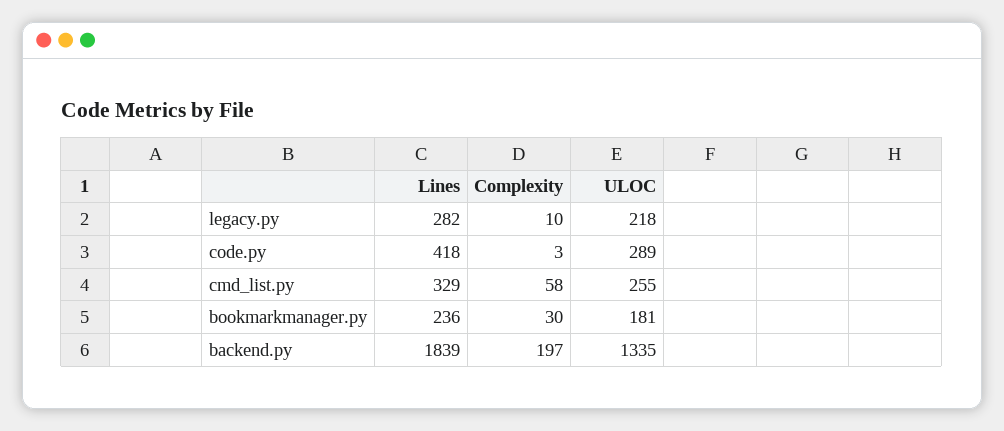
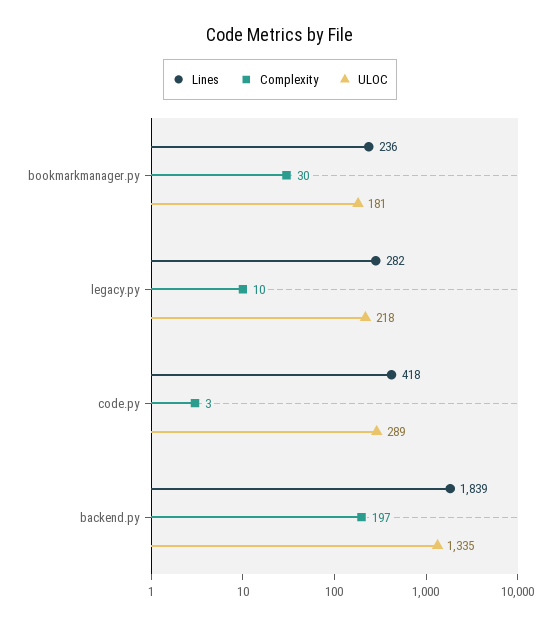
  {
    "Lines": {
      "legacy.py": 282,
      "code.py": 418,
-     "cmd_list.py": 329,
      "bookmarkmanager.py": 236,
      "backend.py": 1839
    },
    "Complexity": {
      "legacy.py": 10,
      "code.py": 3,
-     "cmd_list.py": 58,
      "bookmarkmanager.py": 30,
      "backend.py": 197
    },
    "ULOC": {
      "legacy.py": 218,
      "code.py": 289,
-     "cmd_list.py": 255,
      "bookmarkmanager.py": 181,
      "backend.py": 1335
    }
  }

